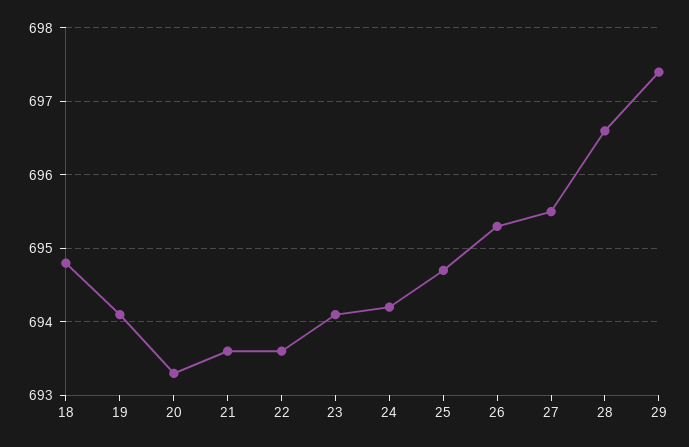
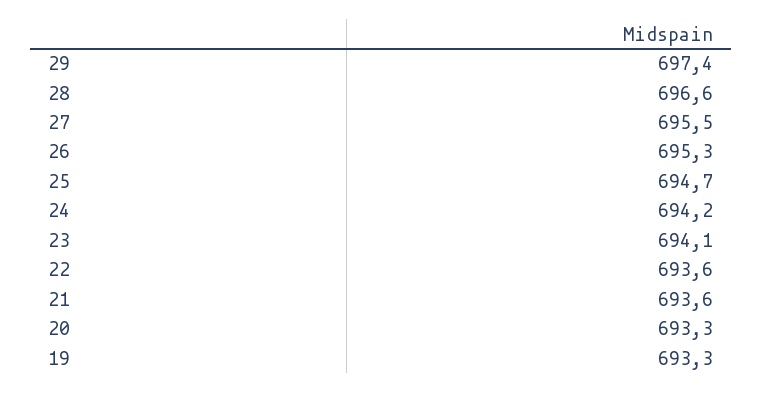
  {
-   "18": 694.8,
-   "19": 694.1,
+   "19": 693.3,
    "20": 693.3,
    "21": 693.6,
    "22": 693.6,
    "23": 694.1,
    "24": 694.2,
    "25": 694.7,
    "26": 695.3,
    "27": 695.5,
    "28": 696.6,
    "29": 697.4
  }

